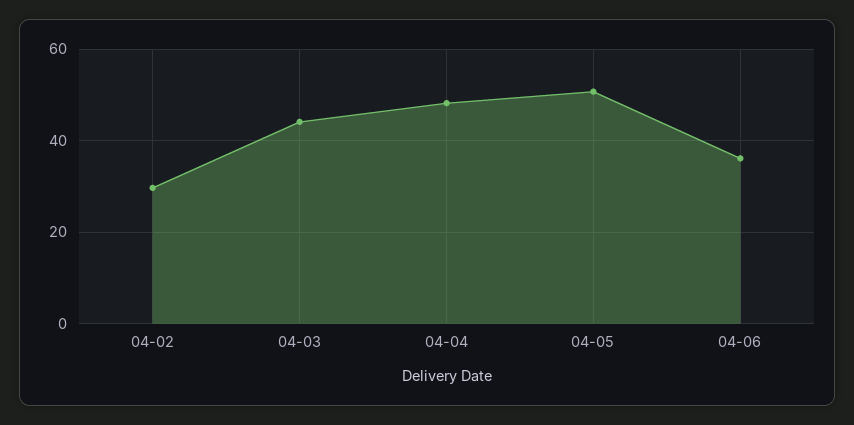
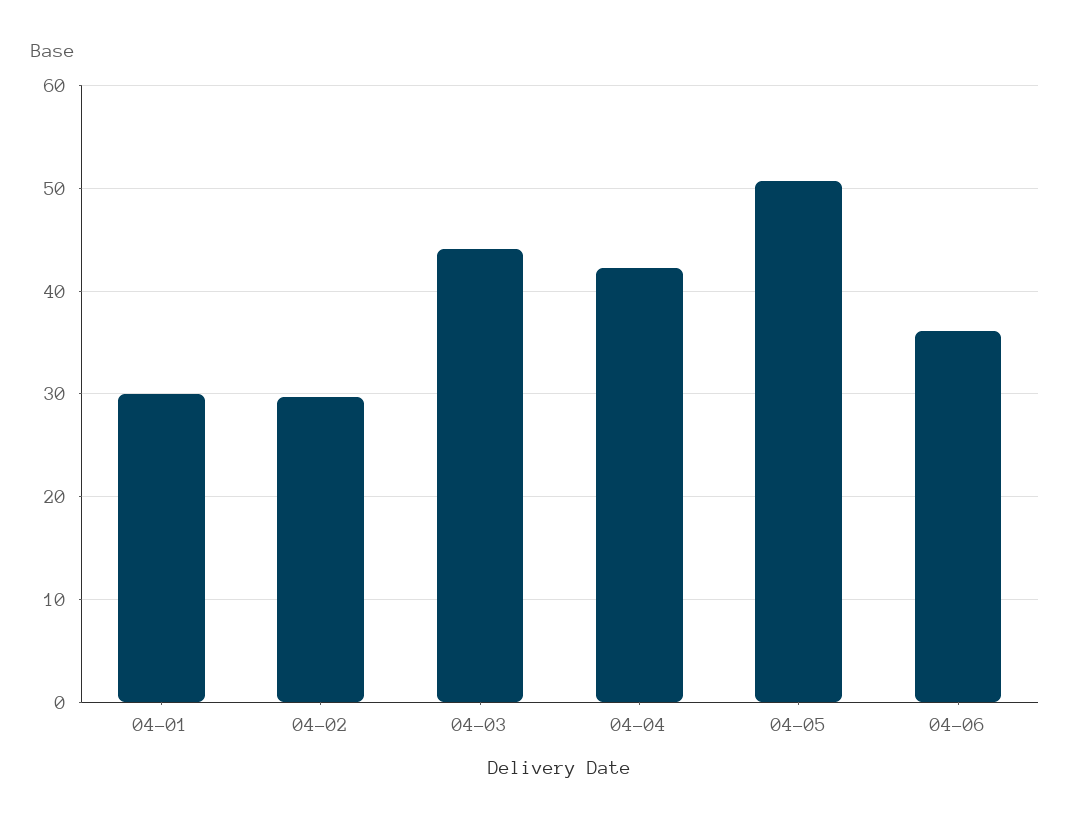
  {
    "04-02": 30,
    "04-03": 44,
-   "04-04": 48,
+   "04-04": 42,
    "04-05": 51,
-   "04-06": 36
+   "04-06": 36,
+   "04-01": 30
  }

